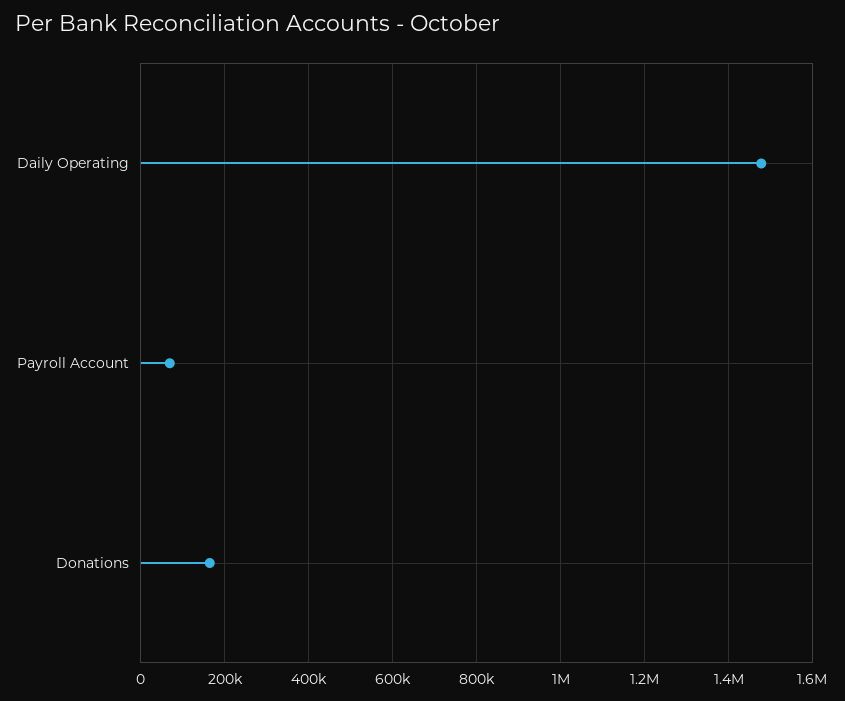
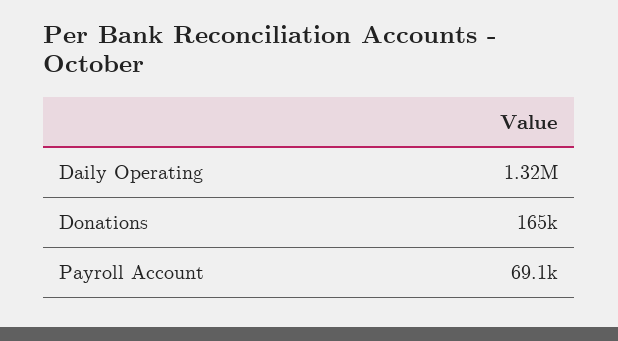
  {
-   "Daily Operating": 1480000,
+   "Daily Operating": 1320000,
    "Payroll Account": 69100,
    "Donations": 165000
  }

